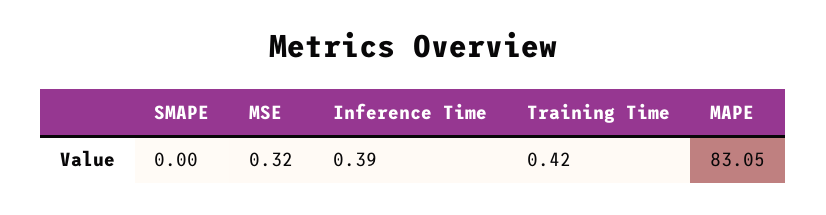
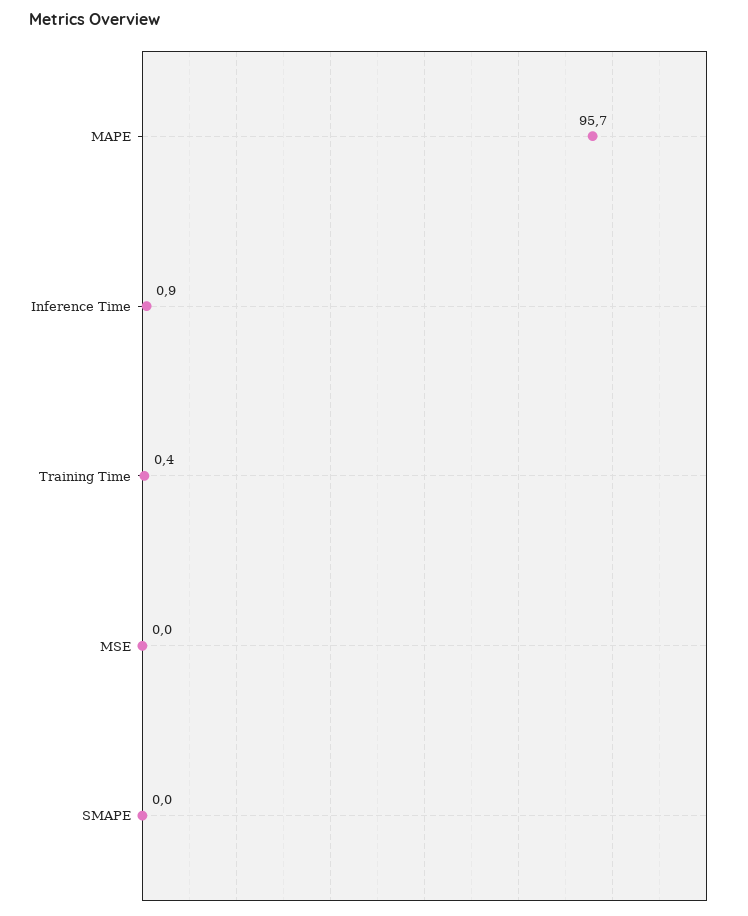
  {
    "SMAPE": 0,
-   "MSE": 0.32,
+   "MSE": 0,
-   "Inference Time": 0.39,
+   "Inference Time": 0.9,
    "Training Time": 0.42,
-   "MAPE": 83.05
+   "MAPE": 95.7
  }

